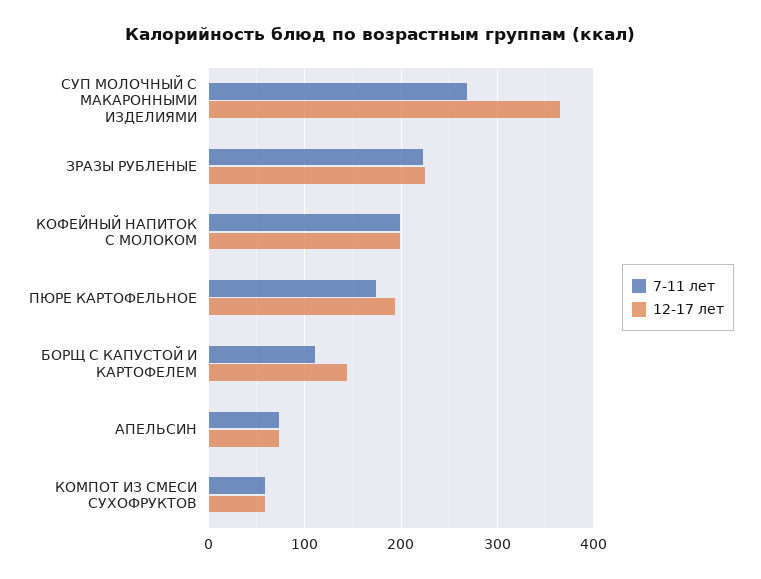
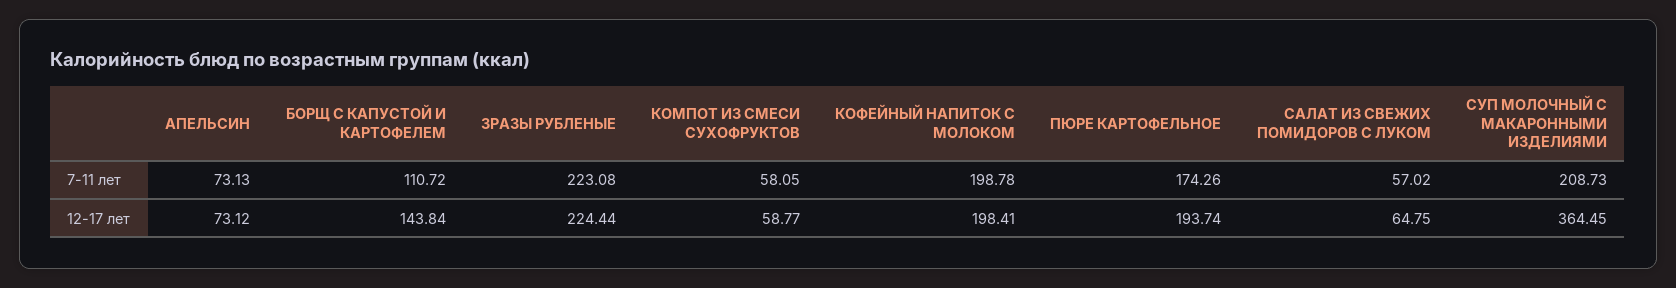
  {
    "7-11 лет": {
-     "СУП МОЛОЧНЫЙ С МАКАРОННЫМИ ИЗДЕЛИЯМИ": 270,
+     "СУП МОЛОЧНЫЙ С МАКАРОННЫМИ ИЗДЕЛИЯМИ": 208.73,
      "ЗРАЗЫ РУБЛЕНЫЕ": 223.08,
      "КОФЕЙНЫЙ НАПИТОК С МОЛОКОМ": 198.78,
      "ПЮРЕ КАРТОФЕЛЬНОЕ": 174.26,
      "БОРЩ С КАПУСТОЙ И КАРТОФЕЛЕМ": 110.72,
      "АПЕЛЬСИН": 73.13,
-     "КОМПОТ ИЗ СМЕСИ СУХОФРУКТОВ": 58.05
+     "КОМПОТ ИЗ СМЕСИ СУХОФРУКТОВ": 58.05,
+     "САЛАТ ИЗ СВЕЖИХ ПОМИДОРОВ С ЛУКОМ": 57.02
    },
    "12-17 лет": {
      "СУП МОЛОЧНЫЙ С МАКАРОННЫМИ ИЗДЕЛИЯМИ": 364.45,
      "ЗРАЗЫ РУБЛЕНЫЕ": 224.44,
      "КОФЕЙНЫЙ НАПИТОК С МОЛОКОМ": 198.41,
      "ПЮРЕ КАРТОФЕЛЬНОЕ": 193.74,
      "БОРЩ С КАПУСТОЙ И КАРТОФЕЛЕМ": 143.84,
      "АПЕЛЬСИН": 73.12,
-     "КОМПОТ ИЗ СМЕСИ СУХОФРУКТОВ": 58.77
+     "КОМПОТ ИЗ СМЕСИ СУХОФРУКТОВ": 58.77,
+     "САЛАТ ИЗ СВЕЖИХ ПОМИДОРОВ С ЛУКОМ": 64.75
    }
  }

